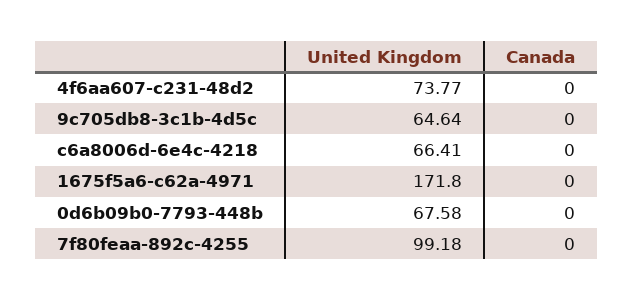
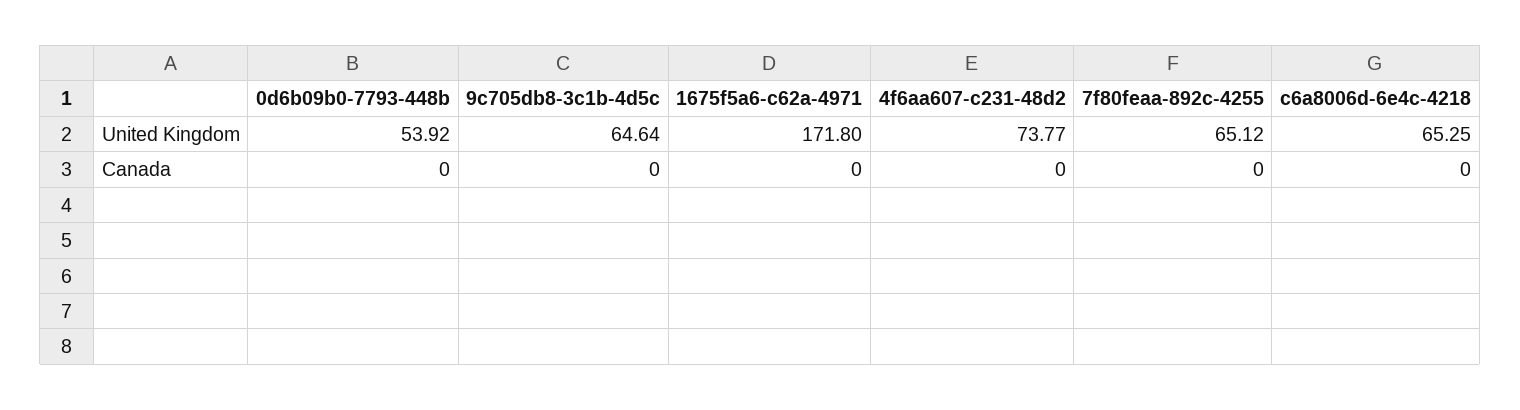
  {
    "United Kingdom": {
      "4f6aa607-c231-48d2": 73.77,
      "9c705db8-3c1b-4d5c": 64.64,
-     "c6a8006d-6e4c-4218": 66.41,
+     "c6a8006d-6e4c-4218": 65.25,
      "1675f5a6-c62a-4971": 171.8,
-     "0d6b09b0-7793-448b": 67.58,
+     "0d6b09b0-7793-448b": 53.92,
-     "7f80feaa-892c-4255": 99.18
+     "7f80feaa-892c-4255": 65.12
    },
    "Canada": {
      "4f6aa607-c231-48d2": 0,
      "9c705db8-3c1b-4d5c": 0,
      "c6a8006d-6e4c-4218": 0,
      "1675f5a6-c62a-4971": 0,
      "0d6b09b0-7793-448b": 0,
      "7f80feaa-892c-4255": 0
    }
  }

